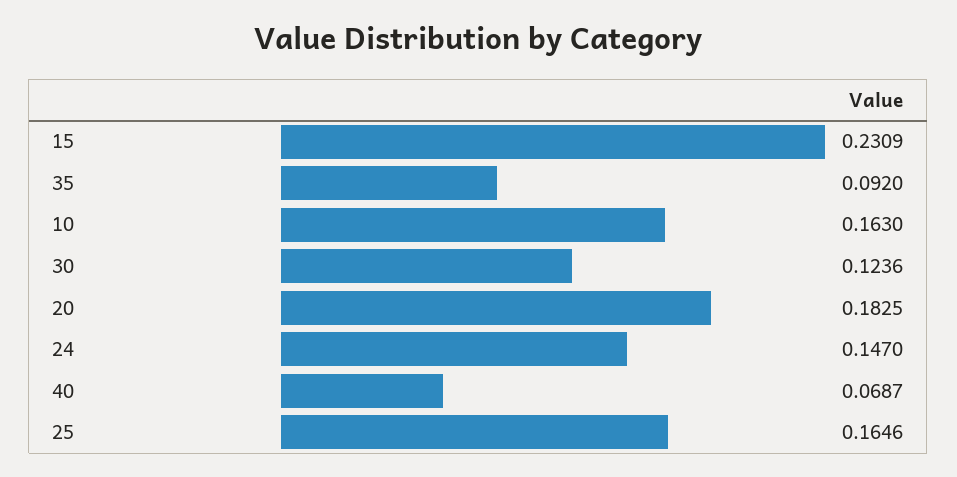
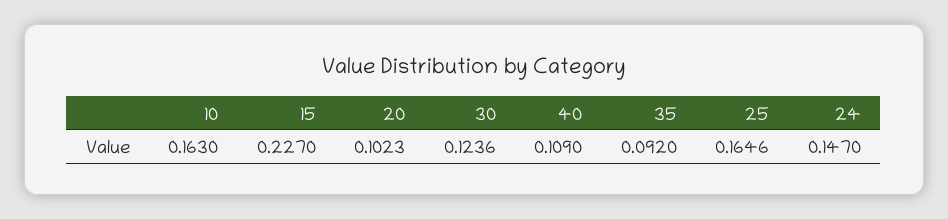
  {
-   "15": 0.2309,
+   "15": 0.227,
    "35": 0.092,
    "10": 0.163,
    "30": 0.1236,
-   "20": 0.1825,
+   "20": 0.1023,
    "24": 0.147,
-   "40": 0.0687,
+   "40": 0.109,
    "25": 0.1646
  }

